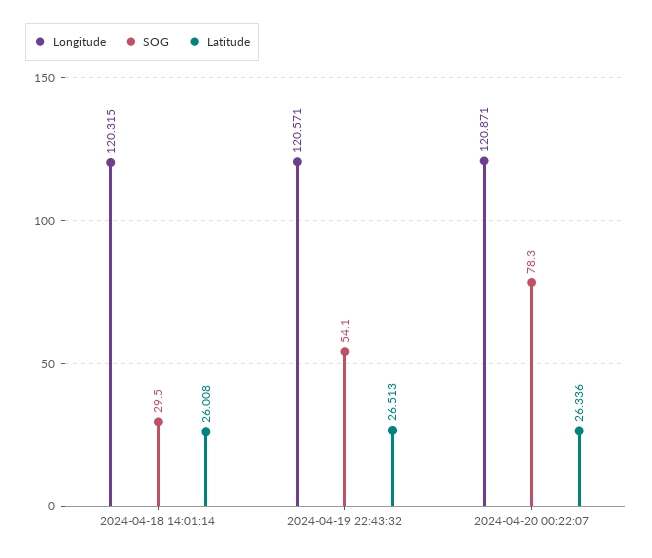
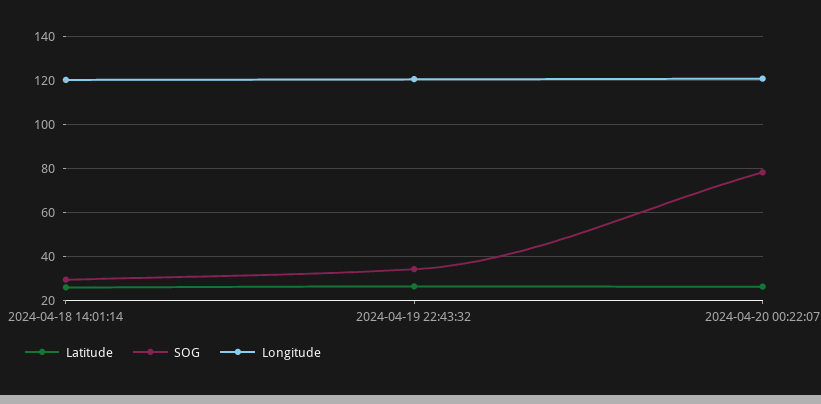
  {
    "Longitude": {
      "2024-04-18 14:01:14": 120.315,
      "2024-04-19 22:43:32": 120.571,
      "2024-04-20 00:22:07": 120.871
    },
    "SOG": {
      "2024-04-18 14:01:14": 29.5,
-     "2024-04-19 22:43:32": 54.1,
+     "2024-04-19 22:43:32": 35,
      "2024-04-20 00:22:07": 78.3
    },
    "Latitude": {
      "2024-04-18 14:01:14": 26.008,
      "2024-04-19 22:43:32": 26.513,
      "2024-04-20 00:22:07": 26.336
    }
  }

